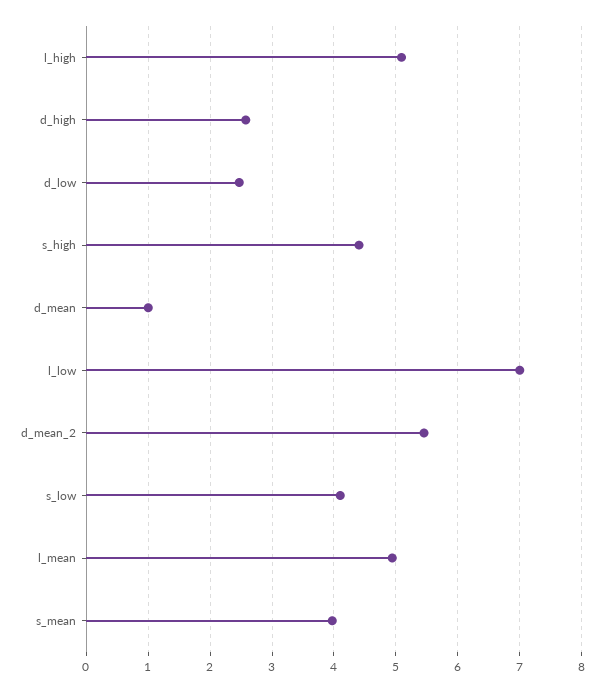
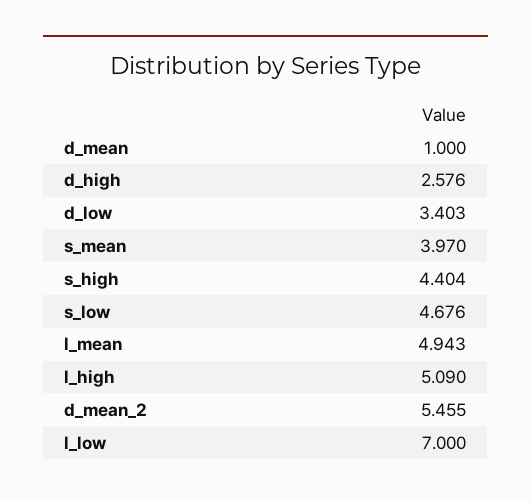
  {
    "l_high": 5.09,
    "d_high": 2.576,
-   "d_low": 2.5,
+   "d_low": 3.403,
    "s_high": 4.404,
    "d_mean": 1,
    "l_low": 7,
    "d_mean_2": 5.455,
-   "s_low": 4.1,
+   "s_low": 4.676,
    "l_mean": 4.943,
    "s_mean": 3.97
  }

